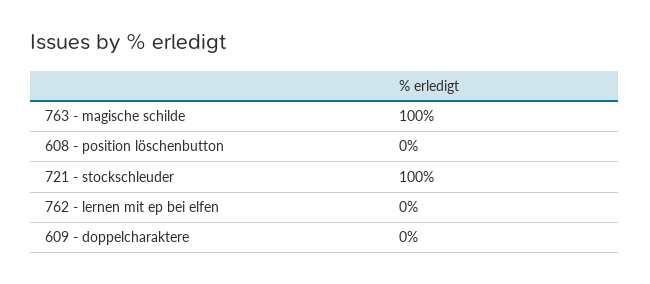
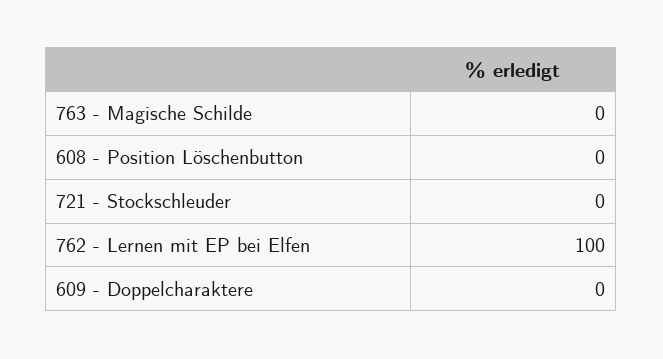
  {
-   "763 - magische schilde": 100,
+   "763 - magische schilde": 0,
    "608 - position löschenbutton": 0,
-   "721 - stockschleuder": 100,
+   "721 - stockschleuder": 0,
-   "762 - lernen mit ep bei elfen": 0,
+   "762 - lernen mit ep bei elfen": 100,
    "609 - doppelcharaktere": 0
  }

